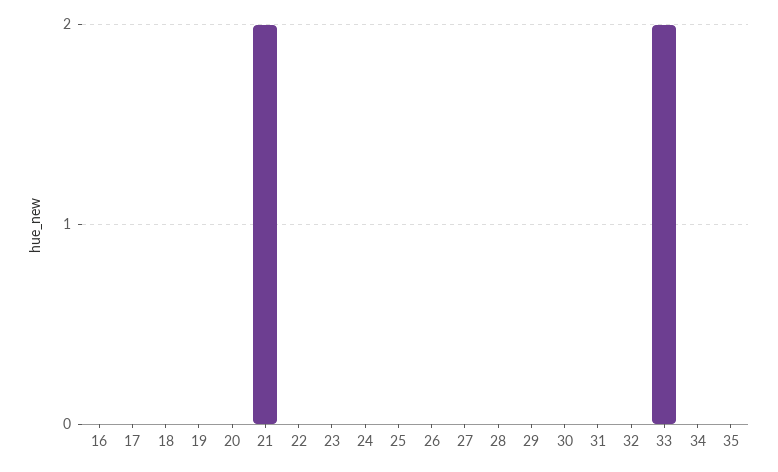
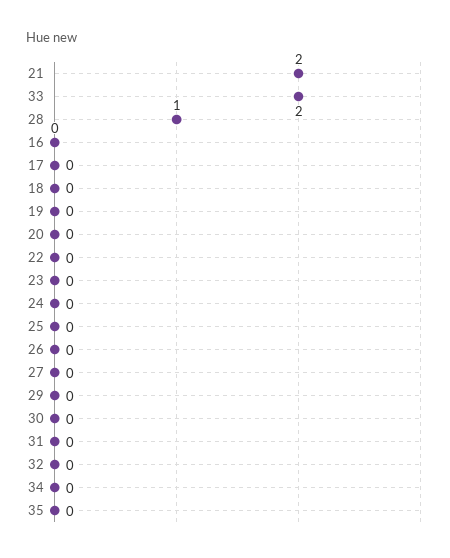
  {
    "16": 0,
    "17": 0,
    "18": 0,
    "19": 0,
    "20": 0,
    "21": 2,
    "22": 0,
    "23": 0,
    "24": 0,
    "25": 0,
    "26": 0,
    "27": 0,
-   "28": 0,
+   "28": 1,
    "29": 0,
    "30": 0,
    "31": 0,
    "32": 0,
    "33": 2,
    "34": 0,
    "35": 0
  }

